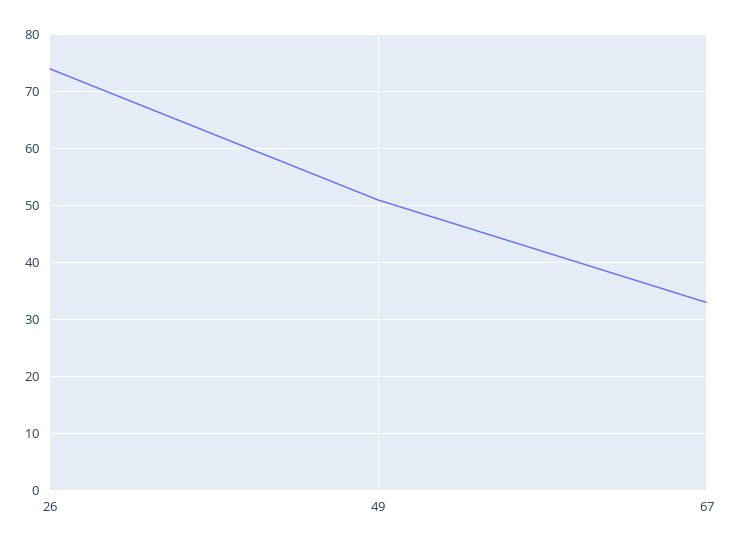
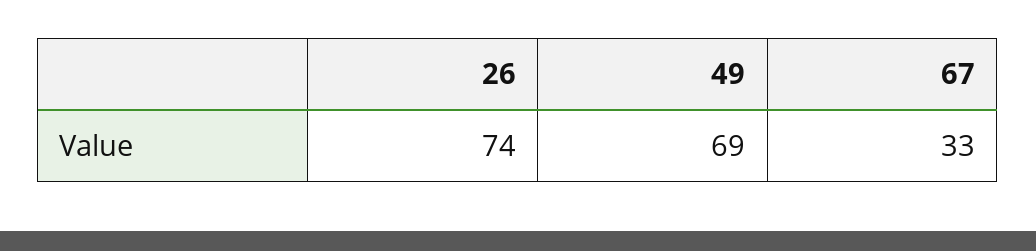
  {
    "26": 74,
-   "49": 50,
+   "49": 69,
    "67": 33
  }

